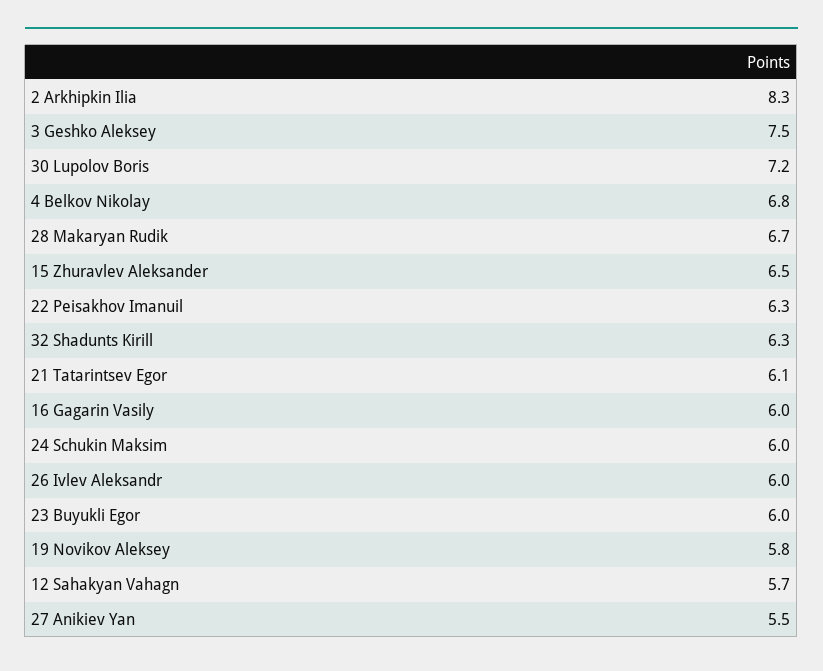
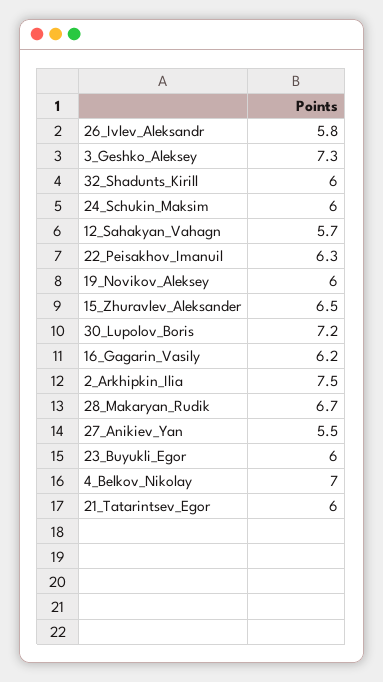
  {
-   "2 Arkhipkin Ilia": 8.3,
+   "2 Arkhipkin Ilia": 7.5,
-   "3 Geshko Aleksey": 7.5,
+   "3 Geshko Aleksey": 7.3,
    "30 Lupolov Boris": 7.2,
-   "4 Belkov Nikolay": 6.8,
+   "4 Belkov Nikolay": 7,
    "28 Makaryan Rudik": 6.7,
    "15 Zhuravlev Aleksander": 6.5,
    "22 Peisakhov Imanuil": 6.3,
-   "32 Shadunts Kirill": 6.3,
+   "32 Shadunts Kirill": 6,
-   "21 Tatarintsev Egor": 6.1,
+   "21 Tatarintsev Egor": 6,
-   "16 Gagarin Vasily": 6,
+   "16 Gagarin Vasily": 6.2,
    "24 Schukin Maksim": 6,
-   "26 Ivlev Aleksandr": 6,
+   "26 Ivlev Aleksandr": 5.8,
    "23 Buyukli Egor": 6,
-   "19 Novikov Aleksey": 5.8,
+   "19 Novikov Aleksey": 6,
    "12 Sahakyan Vahagn": 5.7,
    "27 Anikiev Yan": 5.5
  }

